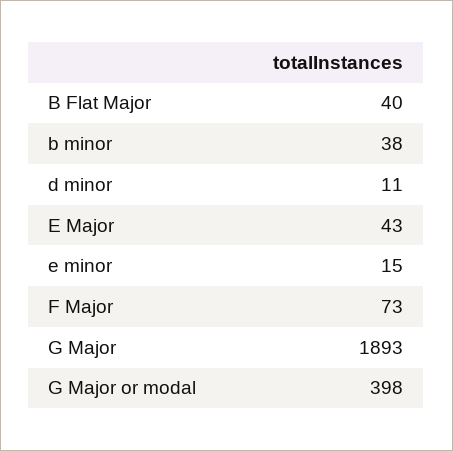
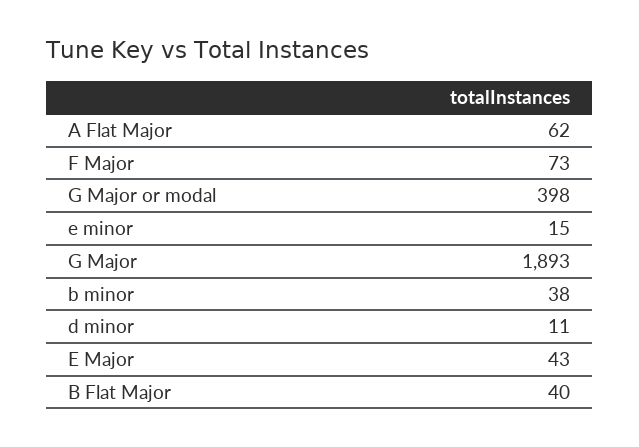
  {
    "B Flat Major": 40,
    "b minor": 38,
    "d minor": 11,
    "E Major": 43,
    "e minor": 15,
    "F Major": 73,
    "G Major": 1893,
-   "G Major or modal": 398
+   "G Major or modal": 398,
+   "A Flat Major": 62
  }

